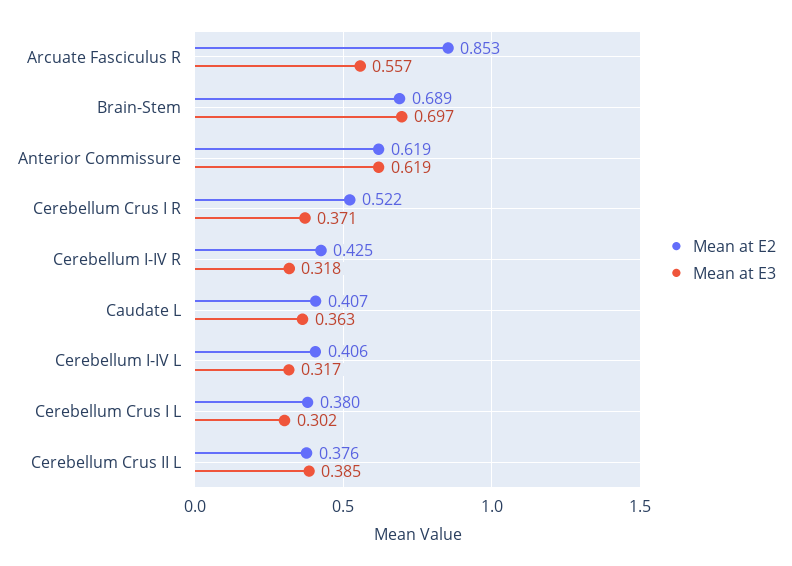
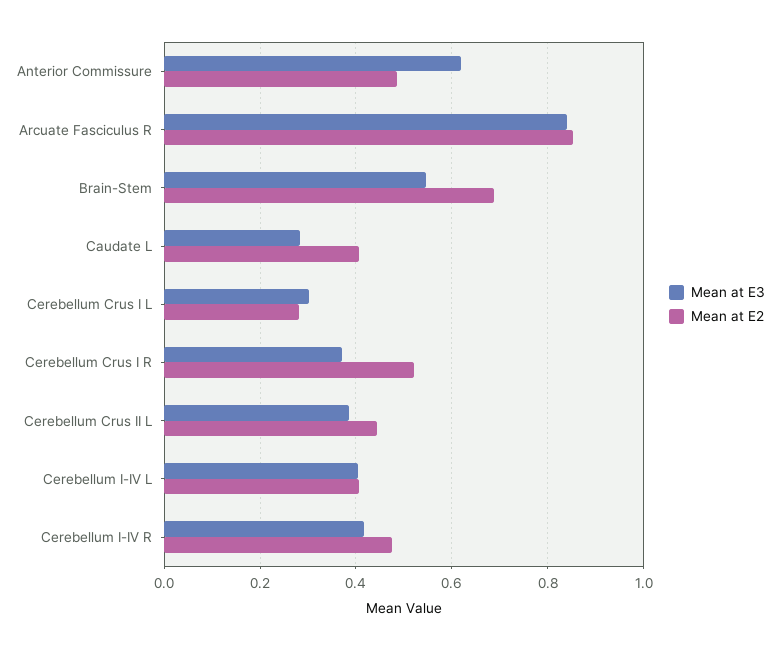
  {
    "Mean at E2": {
      "Arcuate Fasciculus R": 0.853,
      "Brain-Stem": 0.689,
-     "Anterior Commissure": 0.619,
+     "Anterior Commissure": 0.48,
      "Cerebellum Crus I R": 0.522,
-     "Cerebellum I-IV R": 0.425,
+     "Cerebellum I-IV R": 0.48,
      "Caudate L": 0.407,
      "Cerebellum I-IV L": 0.406,
-     "Cerebellum Crus I L": 0.38,
+     "Cerebellum Crus I L": 0.28,
-     "Cerebellum Crus II L": 0.376
+     "Cerebellum Crus II L": 0.44
    },
    "Mean at E3": {
-     "Arcuate Fasciculus R": 0.557,
+     "Arcuate Fasciculus R": 0.84,
-     "Brain-Stem": 0.697,
+     "Brain-Stem": 0.54,
      "Anterior Commissure": 0.619,
      "Cerebellum Crus I R": 0.371,
-     "Cerebellum I-IV R": 0.318,
+     "Cerebellum I-IV R": 0.42,
-     "Caudate L": 0.363,
+     "Caudate L": 0.28,
-     "Cerebellum I-IV L": 0.317,
+     "Cerebellum I-IV L": 0.4,
      "Cerebellum Crus I L": 0.302,
      "Cerebellum Crus II L": 0.385
    }
  }

